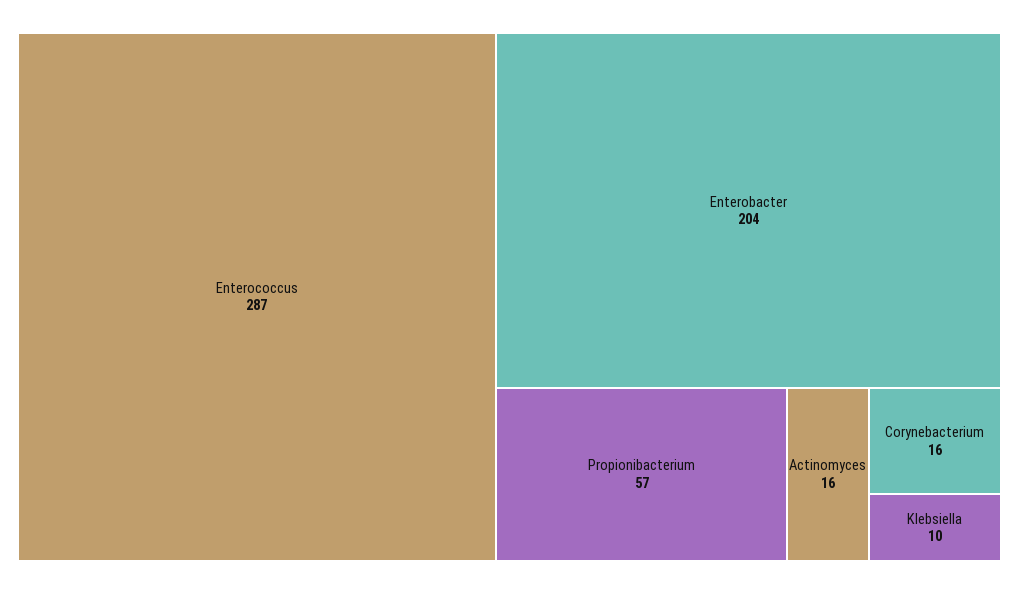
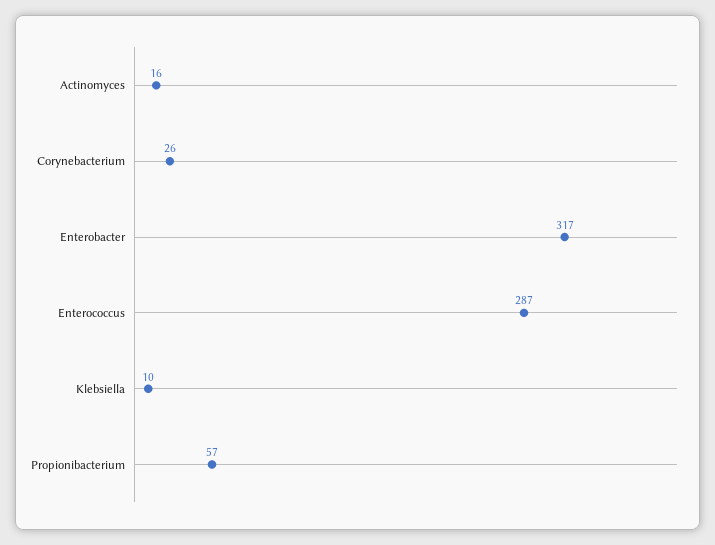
  {
    "Enterococcus": 287,
-   "Enterobacter": 204,
+   "Enterobacter": 317,
    "Propionibacterium": 57,
    "Actinomyces": 16,
-   "Corynebacterium": 16,
+   "Corynebacterium": 26,
    "Klebsiella": 10
  }

